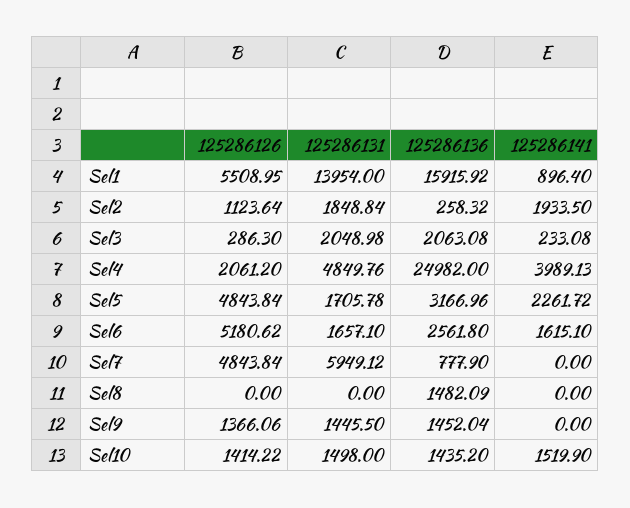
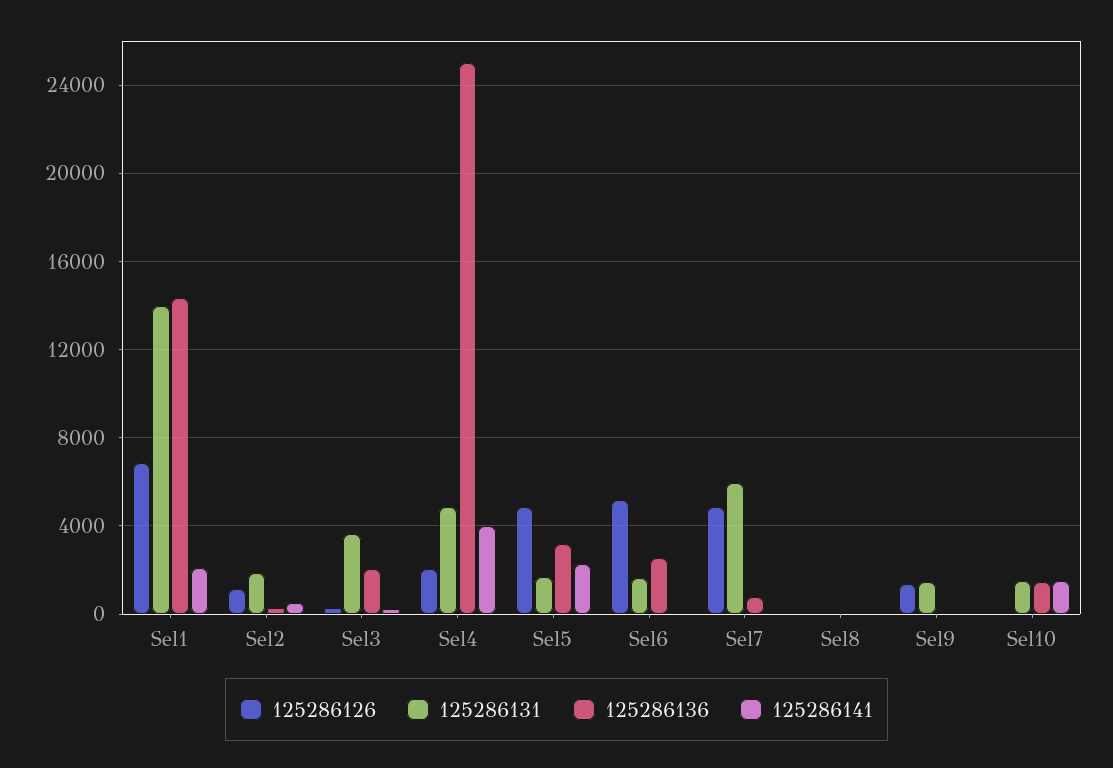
  {
    "125286126": {
-     "Sel1": 5508.95,
+     "Sel1": 7000,
      "Sel2": 1123.64,
      "Sel3": 286.3,
      "Sel4": 2061.2,
      "Sel5": 4843.84,
      "Sel6": 5180.62,
      "Sel7": 4843.84,
      "Sel8": 0,
      "Sel9": 1366.06,
-     "Sel10": 1414.22
+     "Sel10": 0
    },
    "125286131": {
      "Sel1": 13954,
      "Sel2": 1848.84,
-     "Sel3": 2048.98,
+     "Sel3": 3500,
      "Sel4": 4849.76,
      "Sel5": 1705.78,
      "Sel6": 1657.1,
      "Sel7": 5949.12,
      "Sel8": 0,
      "Sel9": 1445.5,
      "Sel10": 1498
    },
    "125286136": {
-     "Sel1": 15915.92,
+     "Sel1": 14500,
      "Sel2": 258.32,
      "Sel3": 2063.08,
      "Sel4": 24982,
      "Sel5": 3166.96,
      "Sel6": 2561.8,
      "Sel7": 777.9,
-     "Sel8": 1482.09,
+     "Sel8": 0,
-     "Sel9": 1452.04,
+     "Sel9": 0,
      "Sel10": 1435.2
    },
    "125286141": {
-     "Sel1": 896.4,
+     "Sel1": 2000,
-     "Sel2": 1933.5,
+     "Sel2": 500,
      "Sel3": 233.08,
      "Sel4": 3989.13,
      "Sel5": 2261.72,
-     "Sel6": 1615.1,
+     "Sel6": 0,
      "Sel7": 0,
      "Sel8": 0,
      "Sel9": 0,
      "Sel10": 1519.9
    }
  }

